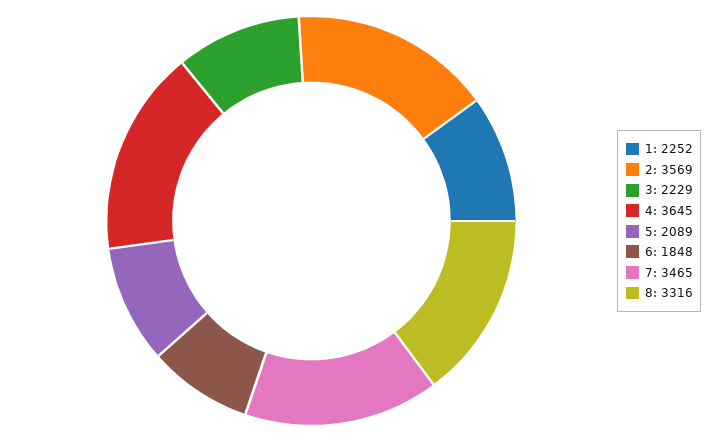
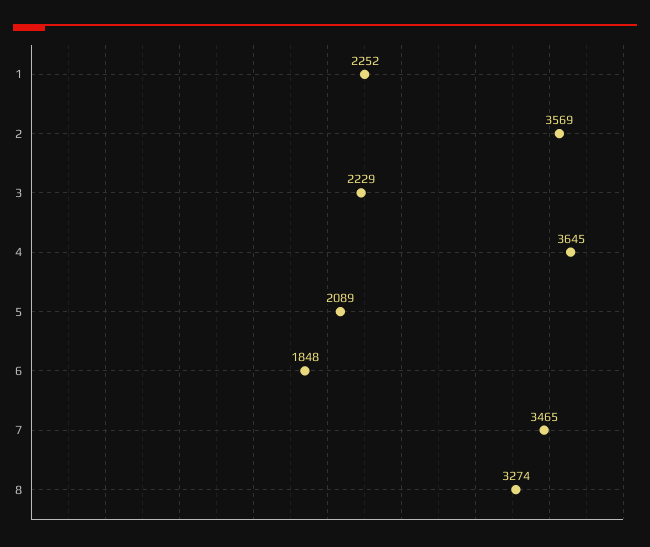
  {
    "1": 2252,
    "2": 3569,
    "3": 2229,
    "4": 3645,
    "5": 2089,
    "6": 1848,
    "7": 3465,
-   "8": 3316
+   "8": 3274
  }

